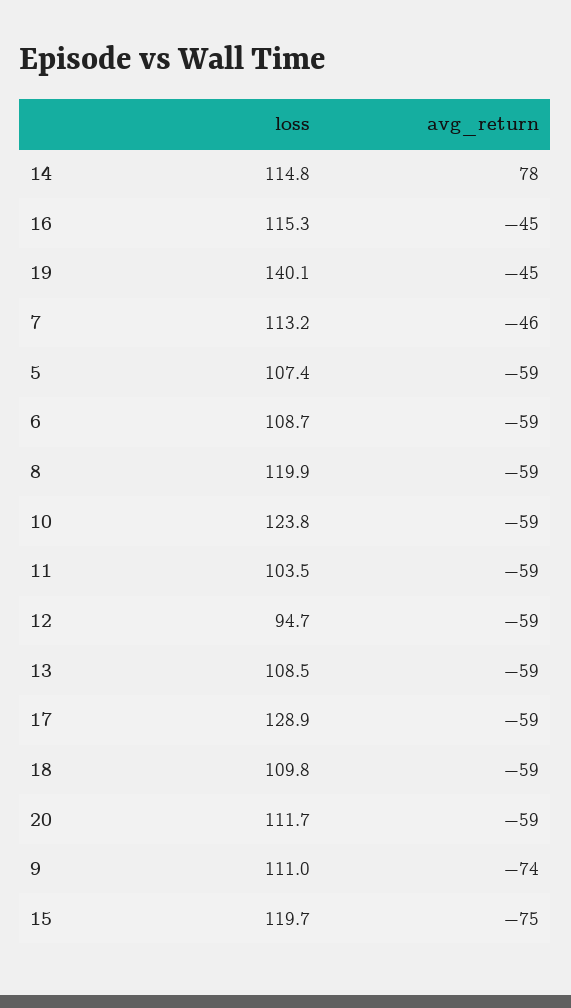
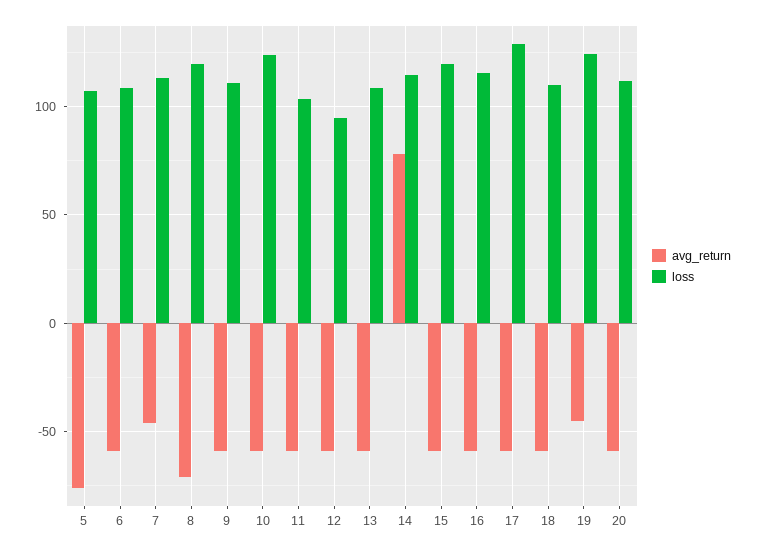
  {
    "loss": {
      "14": 114.8,
      "16": 115.3,
-     "19": 140.1,
+     "19": 125,
      "7": 113.2,
      "5": 107.4,
      "6": 108.7,
      "8": 119.9,
      "10": 123.8,
      "11": 103.5,
      "12": 94.7,
      "13": 108.5,
      "17": 128.9,
      "18": 109.8,
      "20": 111.7,
      "9": 111,
      "15": 119.7
    },
    "avg_return": {
      "14": 78,
-     "16": -45,
+     "16": -60,
      "19": -45,
      "7": -46,
-     "5": -59,
+     "5": -75,
      "6": -59,
-     "8": -59,
+     "8": -70,
      "10": -59,
      "11": -59,
      "12": -59,
      "13": -59,
      "17": -59,
      "18": -59,
      "20": -59,
-     "9": -74,
+     "9": -60,
-     "15": -75
+     "15": -60
    }
  }

